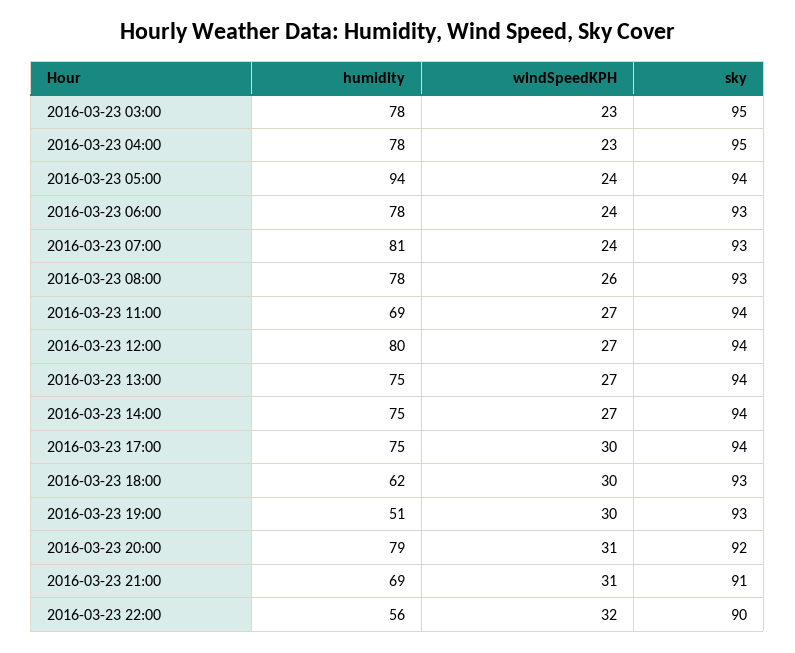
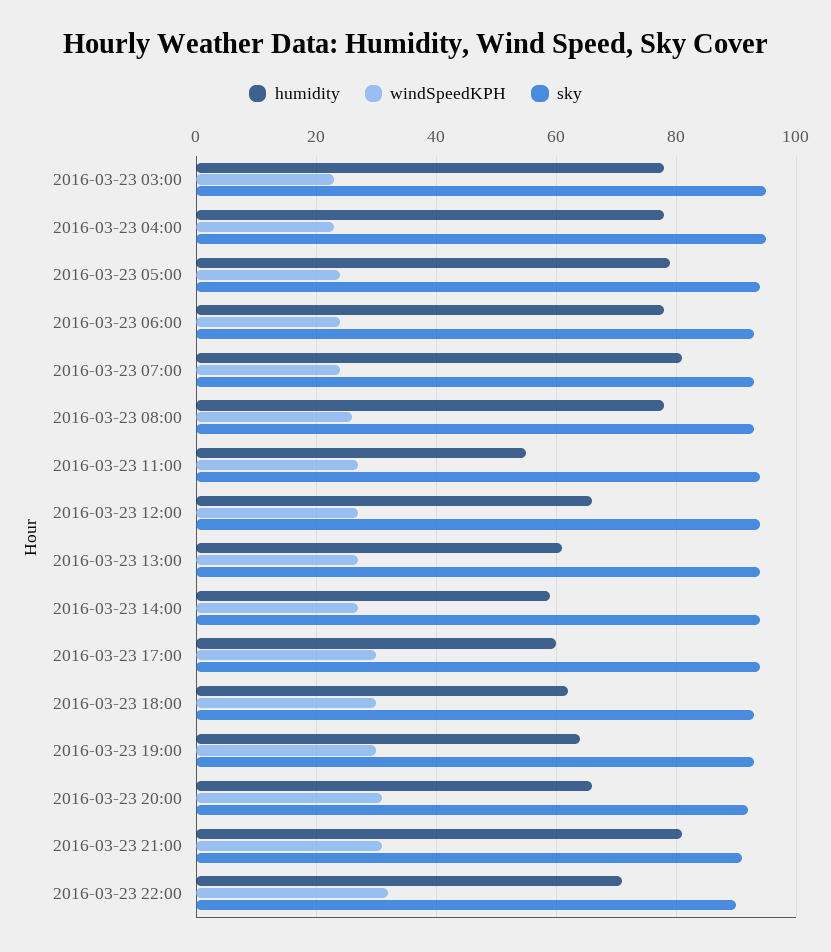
  {
    "humidity": {
      "2016-03-23 03:00": 78,
      "2016-03-23 04:00": 78,
-     "2016-03-23 05:00": 94,
+     "2016-03-23 05:00": 80,
      "2016-03-23 06:00": 78,
      "2016-03-23 07:00": 81,
      "2016-03-23 08:00": 78,
-     "2016-03-23 11:00": 69,
+     "2016-03-23 11:00": 55,
-     "2016-03-23 12:00": 80,
+     "2016-03-23 12:00": 65,
-     "2016-03-23 13:00": 75,
+     "2016-03-23 13:00": 60,
-     "2016-03-23 14:00": 75,
+     "2016-03-23 14:00": 60,
-     "2016-03-23 17:00": 75,
+     "2016-03-23 17:00": 60,
      "2016-03-23 18:00": 62,
-     "2016-03-23 19:00": 51,
+     "2016-03-23 19:00": 65,
-     "2016-03-23 20:00": 79,
+     "2016-03-23 20:00": 65,
-     "2016-03-23 21:00": 69,
+     "2016-03-23 21:00": 80,
-     "2016-03-23 22:00": 56
+     "2016-03-23 22:00": 70
    },
    "windSpeedKPH": {
      "2016-03-23 03:00": 23,
      "2016-03-23 04:00": 23,
      "2016-03-23 05:00": 24,
      "2016-03-23 06:00": 24,
      "2016-03-23 07:00": 24,
      "2016-03-23 08:00": 26,
      "2016-03-23 11:00": 27,
      "2016-03-23 12:00": 27,
      "2016-03-23 13:00": 27,
      "2016-03-23 14:00": 27,
      "2016-03-23 17:00": 30,
      "2016-03-23 18:00": 30,
      "2016-03-23 19:00": 30,
      "2016-03-23 20:00": 31,
      "2016-03-23 21:00": 31,
      "2016-03-23 22:00": 32
    },
    "sky": {
      "2016-03-23 03:00": 95,
      "2016-03-23 04:00": 95,
      "2016-03-23 05:00": 94,
      "2016-03-23 06:00": 93,
      "2016-03-23 07:00": 93,
      "2016-03-23 08:00": 93,
      "2016-03-23 11:00": 94,
      "2016-03-23 12:00": 94,
      "2016-03-23 13:00": 94,
      "2016-03-23 14:00": 94,
      "2016-03-23 17:00": 94,
      "2016-03-23 18:00": 93,
      "2016-03-23 19:00": 93,
      "2016-03-23 20:00": 92,
      "2016-03-23 21:00": 91,
      "2016-03-23 22:00": 90
    }
  }

